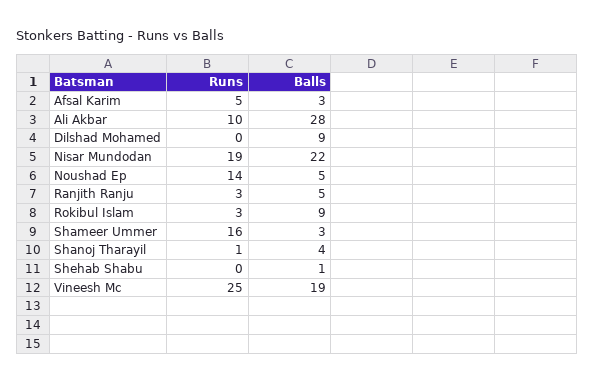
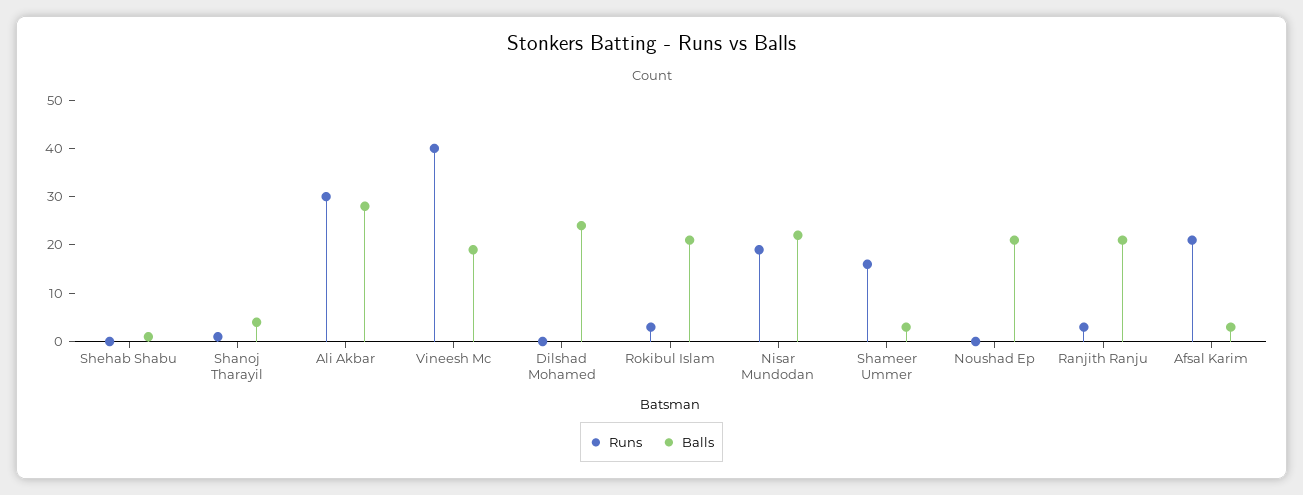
  {
    "Runs": {
-     "Afsal Karim": 5,
+     "Afsal Karim": 20,
-     "Ali Akbar": 10,
+     "Ali Akbar": 30,
      "Dilshad Mohamed": 0,
      "Nisar Mundodan": 19,
-     "Noushad Ep": 14,
+     "Noushad Ep": 0,
      "Ranjith Ranju": 3,
      "Rokibul Islam": 3,
      "Shameer Ummer": 16,
      "Shanoj Tharayil": 1,
      "Shehab Shabu": 0,
-     "Vineesh Mc": 25
+     "Vineesh Mc": 40
    },
    "Balls": {
      "Afsal Karim": 3,
      "Ali Akbar": 28,
-     "Dilshad Mohamed": 9,
+     "Dilshad Mohamed": 25,
      "Nisar Mundodan": 22,
-     "Noushad Ep": 5,
+     "Noushad Ep": 20,
-     "Ranjith Ranju": 5,
+     "Ranjith Ranju": 20,
-     "Rokibul Islam": 9,
+     "Rokibul Islam": 20,
      "Shameer Ummer": 3,
      "Shanoj Tharayil": 4,
      "Shehab Shabu": 1,
      "Vineesh Mc": 19
    }
  }

